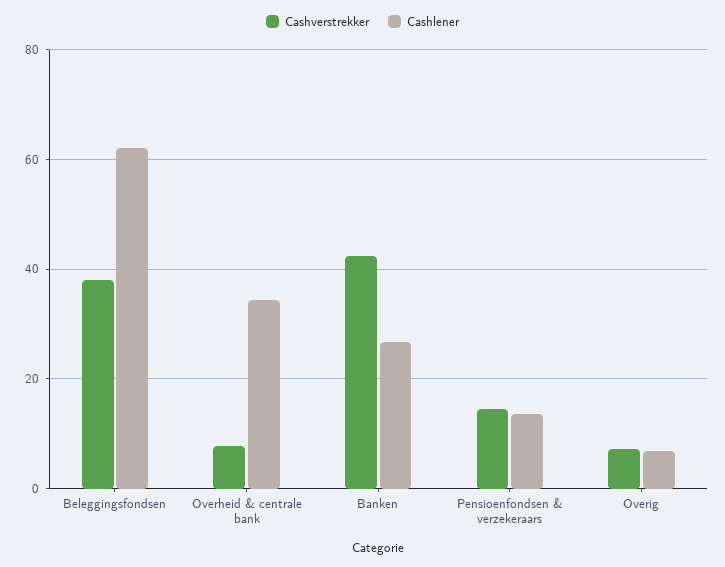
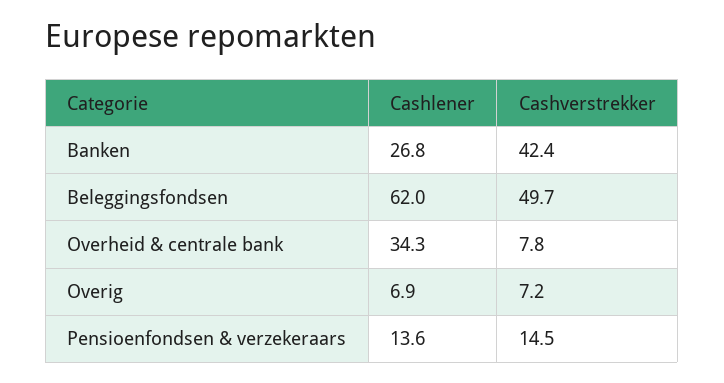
  {
    "Cashverstrekker": {
-     "Beleggingsfondsen": 38,
+     "Beleggingsfondsen": 49.7,
      "Overheid & centrale bank": 7.8,
      "Banken": 42.4,
      "Pensioenfondsen & verzekeraars": 14.5,
      "Overig": 7.2
    },
    "Cashlener": {
      "Beleggingsfondsen": 62,
      "Overheid & centrale bank": 34.3,
      "Banken": 26.8,
      "Pensioenfondsen & verzekeraars": 13.6,
      "Overig": 6.9
    }
  }

